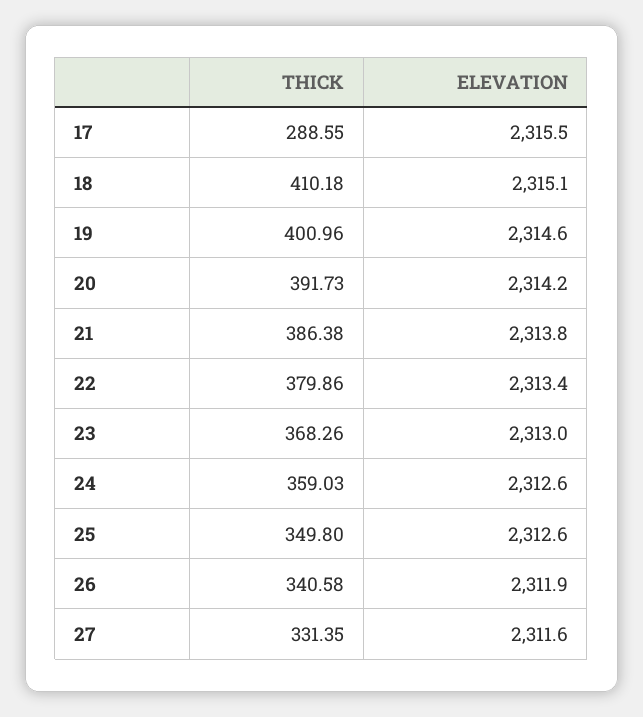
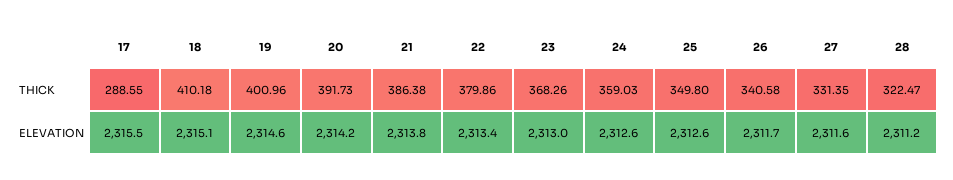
  {
    "THICK": {
      "17": 288.55,
      "18": 410.18,
      "19": 400.96,
      "20": 391.73,
      "21": 386.38,
      "22": 379.86,
      "23": 368.26,
      "24": 359.03,
      "25": 349.8,
      "26": 340.58,
-     "27": 331.35
+     "27": 331.35,
+     "28": 322.47
    },
    "ELEVATION": {
      "17": 2315.5,
      "18": 2315.1,
      "19": 2314.6,
      "20": 2314.2,
      "21": 2313.8,
      "22": 2313.4,
      "23": 2313,
      "24": 2312.6,
      "25": 2312.6,
-     "26": 2311.9,
+     "26": 2311.7,
-     "27": 2311.6
+     "27": 2311.6,
+     "28": 2311.2
    }
  }

